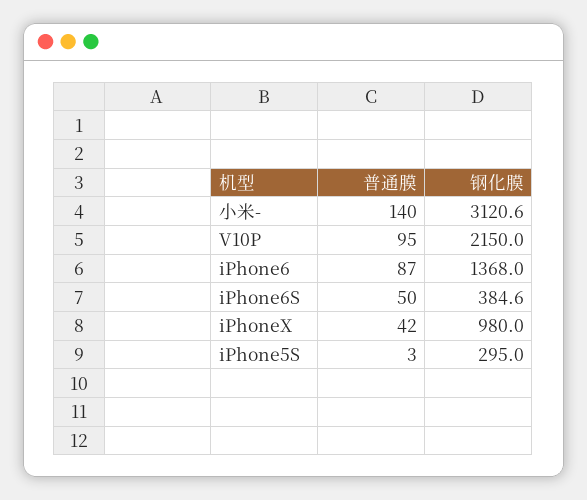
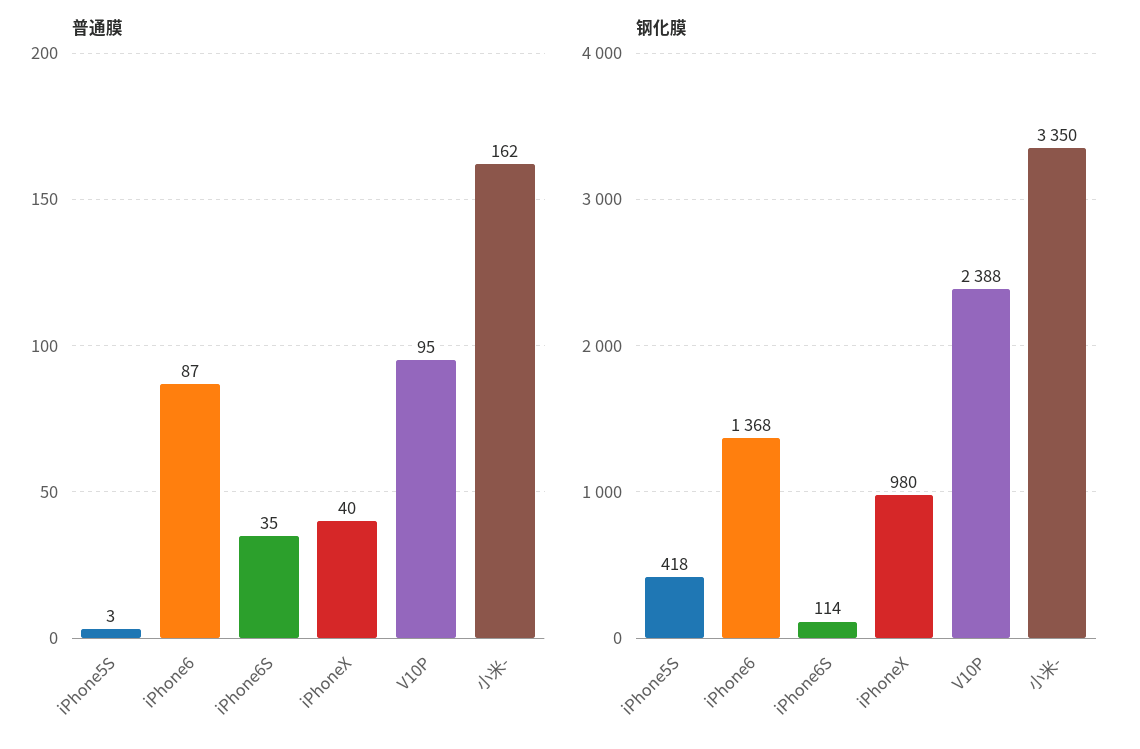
  {
    "普通膜": {
-     "小米-": 140,
+     "小米-": 162,
      "V10P": 95,
      "iPhone6": 87,
-     "iPhone6S": 50,
+     "iPhone6S": 35,
-     "iPhoneX": 42,
+     "iPhoneX": 40,
      "iPhone5S": 3
    },
    "钢化膜": {
-     "小米-": 3120.6,
+     "小米-": 3350,
-     "V10P": 2150,
+     "V10P": 2388,
      "iPhone6": 1368,
-     "iPhone6S": 384.6,
+     "iPhone6S": 114,
      "iPhoneX": 980,
-     "iPhone5S": 295
+     "iPhone5S": 418
    }
  }

